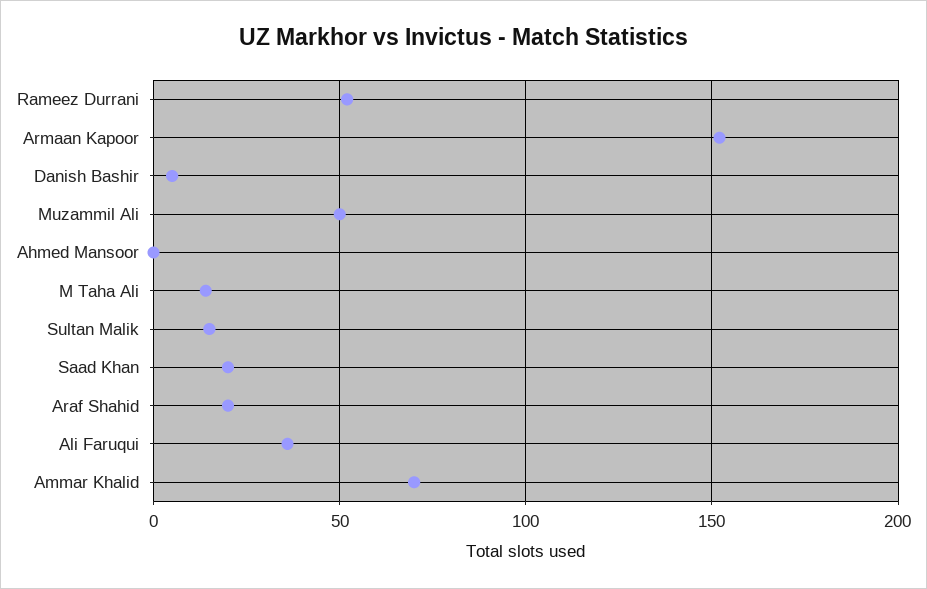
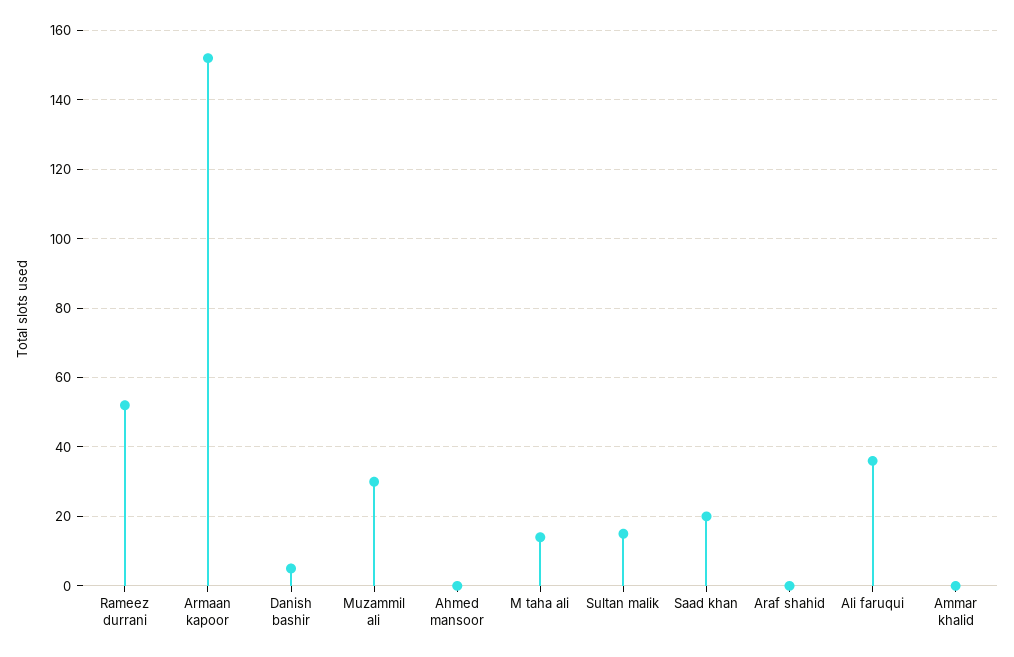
  {
    "Rameez Durrani": 50,
    "Armaan Kapoor": 150,
    "Danish Bashir": 5,
-   "Muzammil Ali": 50,
+   "Muzammil Ali": 30,
    "Ahmed Mansoor": 0,
    "M Taha Ali": 15,
    "Sultan Malik": 15,
    "Saad Khan": 20,
-   "Araf Shahid": 20,
+   "Araf Shahid": 0,
    "Ali Faruqui": 35,
-   "Ammar Khalid": 70
+   "Ammar Khalid": 0
  }

